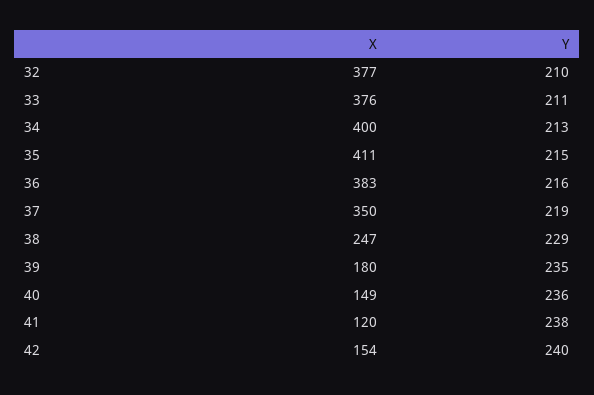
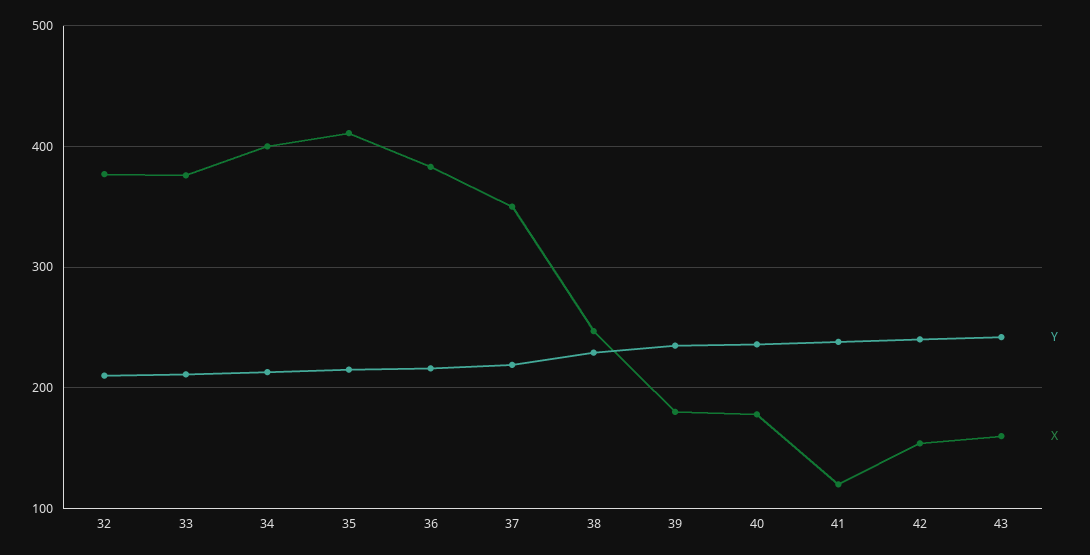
  {
    "X": {
      "32": 377,
      "33": 376,
      "34": 400,
      "35": 411,
      "36": 383,
      "37": 350,
      "38": 247,
      "39": 180,
-     "40": 149,
+     "40": 180,
      "41": 120,
-     "42": 154
+     "42": 154,
+     "43": 160
    },
    "Y": {
      "32": 210,
      "33": 211,
      "34": 213,
      "35": 215,
      "36": 216,
      "37": 219,
      "38": 229,
      "39": 235,
      "40": 236,
      "41": 238,
-     "42": 240
+     "42": 240,
+     "43": 240
    }
  }

